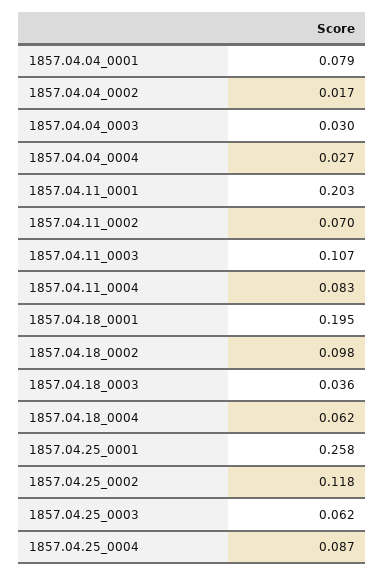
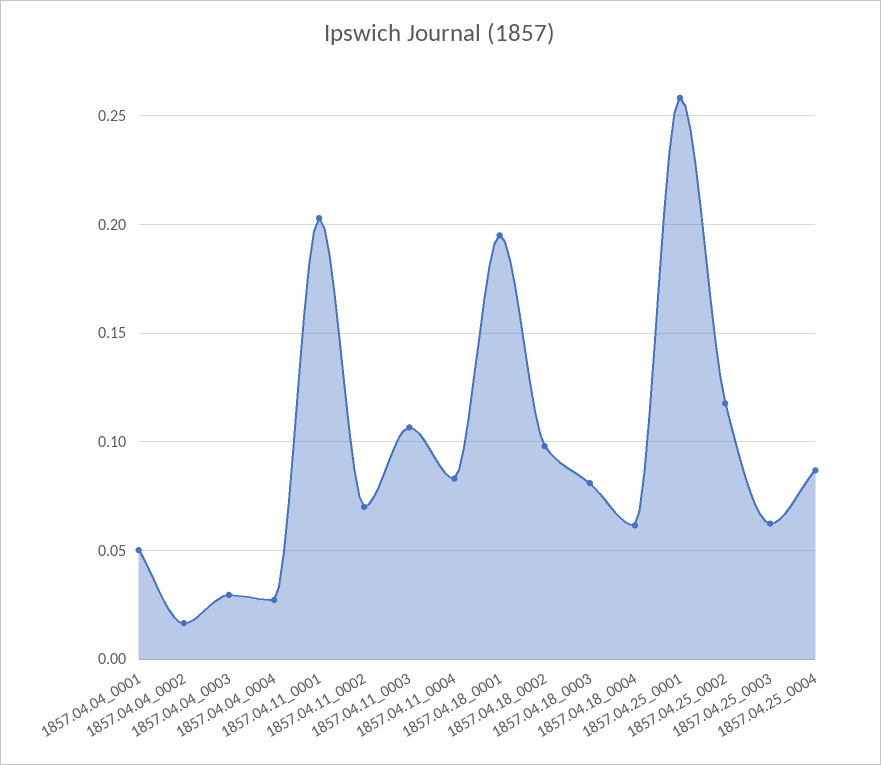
  {
-   "1857.04.04_0001": 0.079,
+   "1857.04.04_0001": 0.05,
    "1857.04.04_0002": 0.017,
    "1857.04.04_0003": 0.03,
    "1857.04.04_0004": 0.027,
    "1857.04.11_0001": 0.203,
    "1857.04.11_0002": 0.07,
    "1857.04.11_0003": 0.107,
    "1857.04.11_0004": 0.083,
    "1857.04.18_0001": 0.195,
    "1857.04.18_0002": 0.098,
-   "1857.04.18_0003": 0.036,
+   "1857.04.18_0003": 0.08,
    "1857.04.18_0004": 0.062,
    "1857.04.25_0001": 0.258,
    "1857.04.25_0002": 0.118,
    "1857.04.25_0003": 0.062,
    "1857.04.25_0004": 0.087
  }

